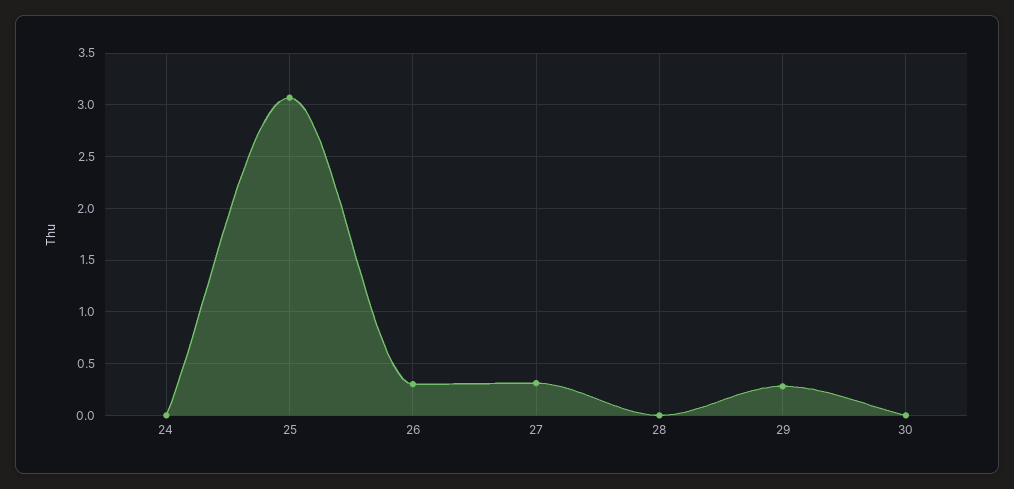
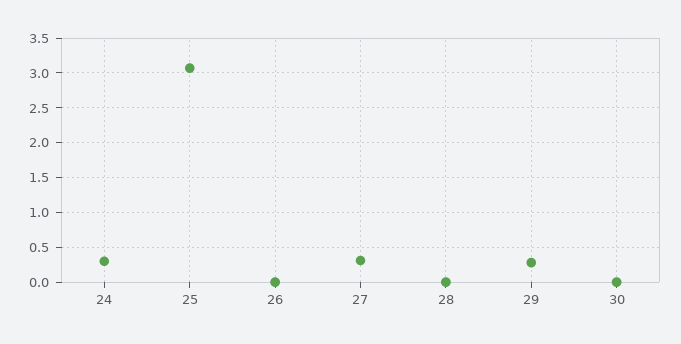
  {
-   "24": 0,
+   "24": 0.3,
    "25": 3.1,
-   "26": 0.3,
+   "26": 0,
    "27": 0.3,
    "28": 0,
    "29": 0.3,
    "30": 0
  }

